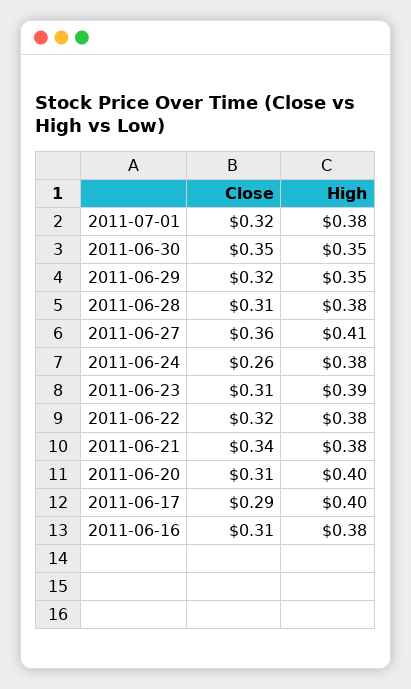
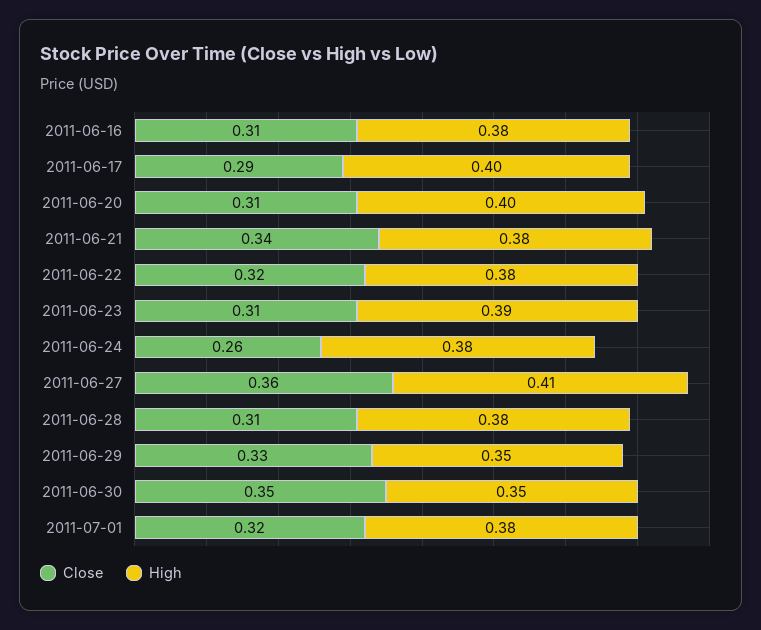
  {
    "Close": {
      "2011-07-01": 0.32,
      "2011-06-30": 0.35,
-     "2011-06-29": 0.32,
+     "2011-06-29": 0.33,
      "2011-06-28": 0.31,
      "2011-06-27": 0.36,
      "2011-06-24": 0.26,
      "2011-06-23": 0.31,
      "2011-06-22": 0.32,
      "2011-06-21": 0.34,
      "2011-06-20": 0.31,
      "2011-06-17": 0.29,
      "2011-06-16": 0.31
    },
    "High": {
      "2011-07-01": 0.38,
      "2011-06-30": 0.35,
      "2011-06-29": 0.35,
      "2011-06-28": 0.38,
      "2011-06-27": 0.41,
      "2011-06-24": 0.38,
      "2011-06-23": 0.39,
      "2011-06-22": 0.38,
      "2011-06-21": 0.38,
      "2011-06-20": 0.4,
      "2011-06-17": 0.4,
      "2011-06-16": 0.38
    }
  }

